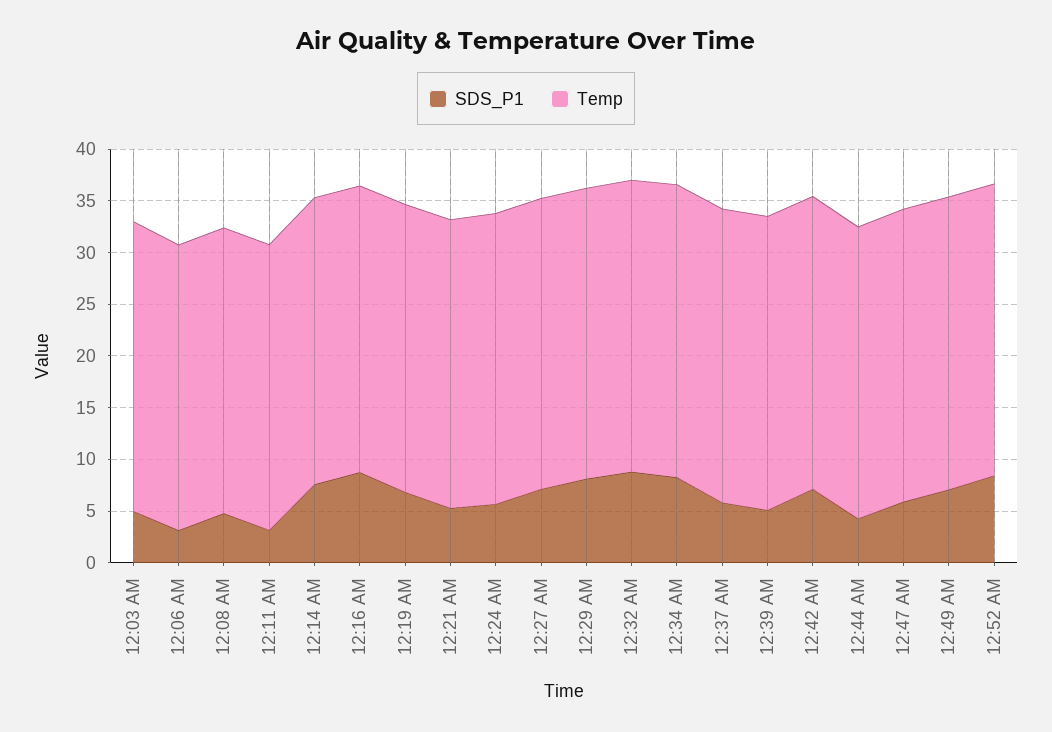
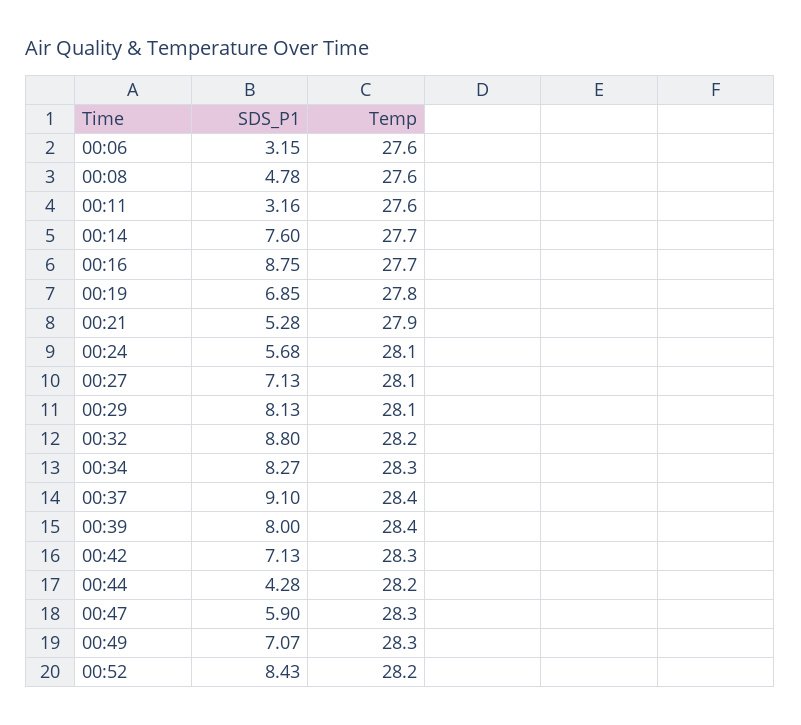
  {
    "SDS_P1": {
-     "12:03 AM": 5,
      "12:06 AM": 3.15,
      "12:08 AM": 4.78,
      "12:11 AM": 3.16,
      "12:14 AM": 7.6,
      "12:16 AM": 8.75,
      "12:19 AM": 6.85,
      "12:21 AM": 5.28,
      "12:24 AM": 5.68,
      "12:27 AM": 7.13,
      "12:29 AM": 8.13,
      "12:32 AM": 8.8,
      "12:34 AM": 8.27,
-     "12:37 AM": 6,
+     "12:37 AM": 9.1,
-     "12:39 AM": 5,
+     "12:39 AM": 8,
      "12:42 AM": 7.13,
      "12:44 AM": 4.28,
      "12:47 AM": 5.9,
      "12:49 AM": 7.07,
      "12:52 AM": 8.43
    },
    "Temp": {
-     "12:03 AM": 28,
      "12:06 AM": 27.6,
      "12:08 AM": 27.6,
      "12:11 AM": 27.6,
      "12:14 AM": 27.7,
      "12:16 AM": 27.7,
      "12:19 AM": 27.8,
      "12:21 AM": 27.9,
      "12:24 AM": 28.1,
      "12:27 AM": 28.1,
      "12:29 AM": 28.1,
      "12:32 AM": 28.2,
      "12:34 AM": 28.3,
      "12:37 AM": 28.4,
      "12:39 AM": 28.4,
      "12:42 AM": 28.3,
      "12:44 AM": 28.2,
      "12:47 AM": 28.3,
      "12:49 AM": 28.3,
      "12:52 AM": 28.2
    }
  }

